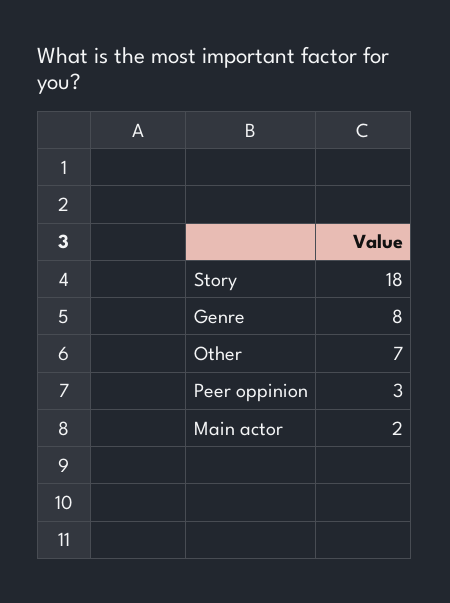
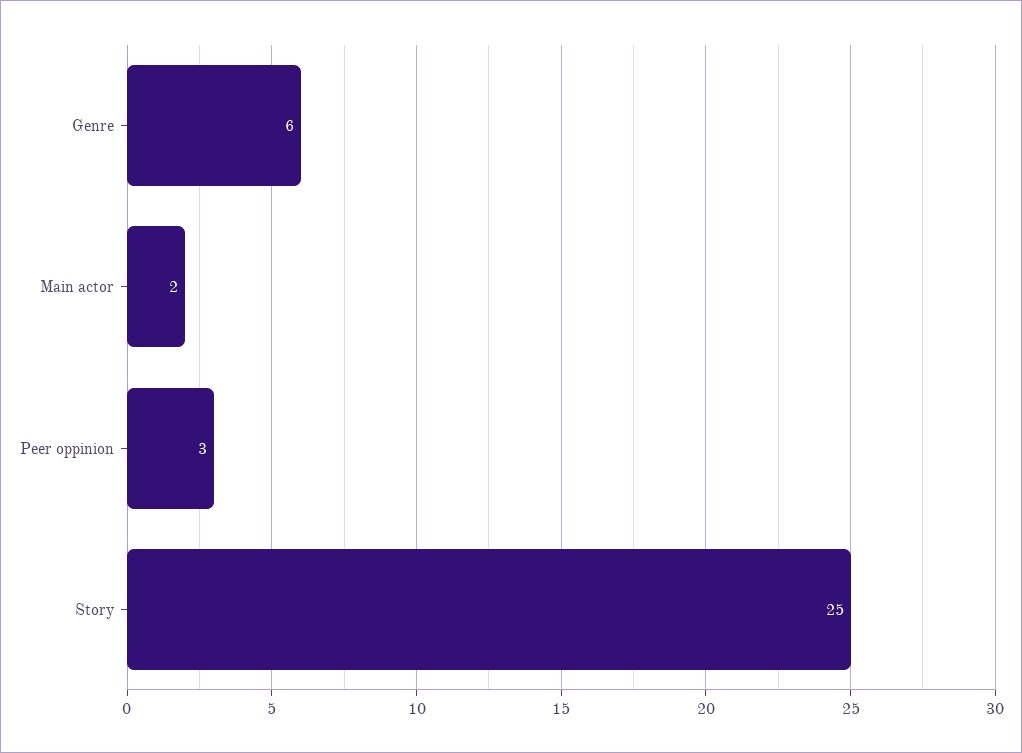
  {
-   "Story": 18,
+   "Story": 25,
-   "Genre": 8,
+   "Genre": 6,
-   "Other": 7,
    "Peer oppinion": 3,
    "Main actor": 2
  }

